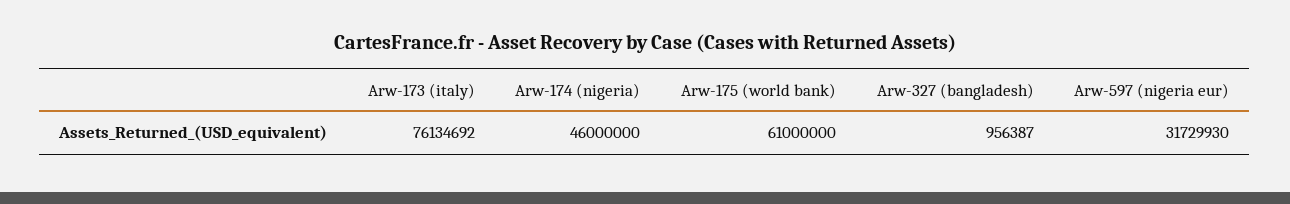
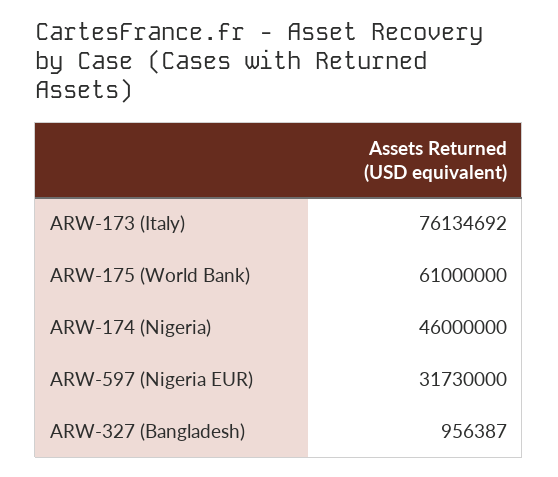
  {
    "Arw-173 (italy)": 76134692,
    "Arw-174 (nigeria)": 46000000,
    "Arw-175 (world bank)": 61000000,
    "Arw-327 (bangladesh)": 956387,
-   "Arw-597 (nigeria eur)": 31729930
+   "Arw-597 (nigeria eur)": 31730000
  }

